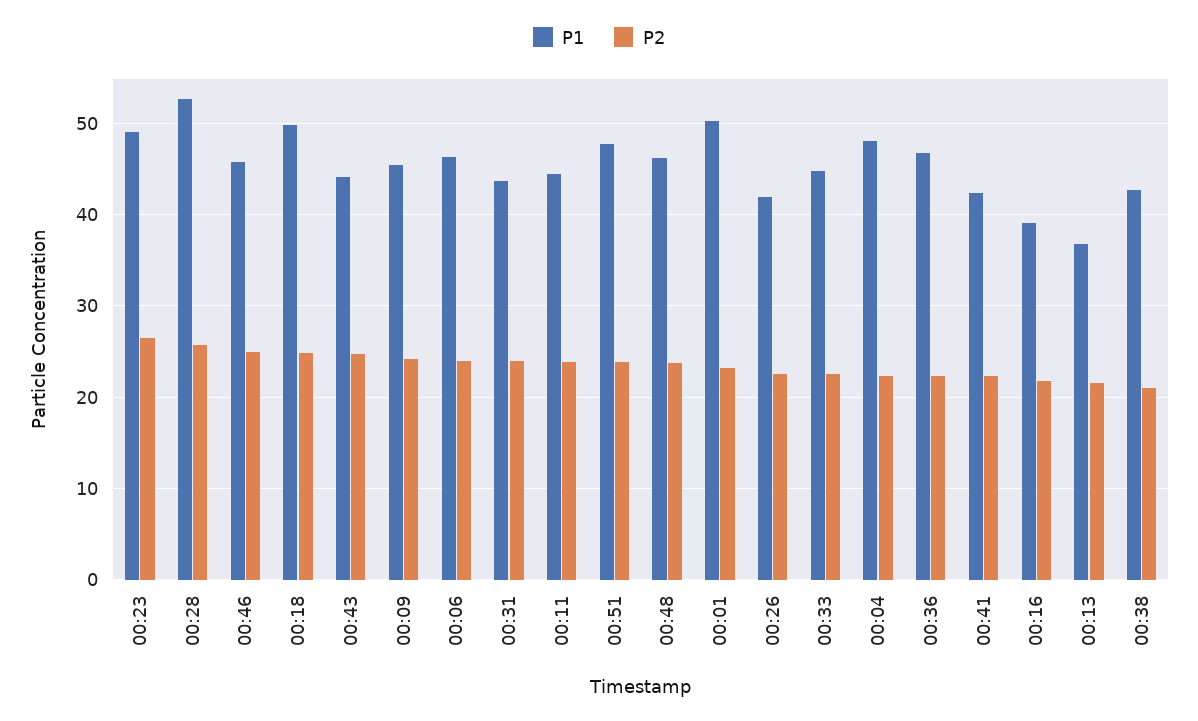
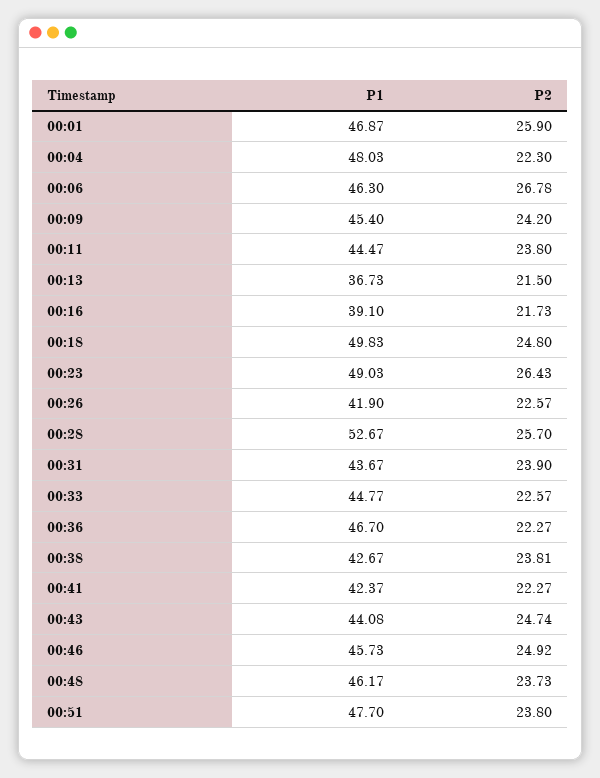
  {
    "P1": {
      "00:23": 49.03,
      "00:28": 52.67,
      "00:46": 45.73,
      "00:18": 49.83,
      "00:43": 44.08,
      "00:09": 45.4,
      "00:06": 46.3,
      "00:31": 43.67,
      "00:11": 44.47,
      "00:51": 47.7,
      "00:48": 46.17,
-     "00:01": 50,
+     "00:01": 46.87,
      "00:26": 41.9,
      "00:33": 44.77,
      "00:04": 48.03,
      "00:36": 46.7,
      "00:41": 42.37,
      "00:16": 39.1,
      "00:13": 36.73,
      "00:38": 42.67
    },
    "P2": {
      "00:23": 26.43,
      "00:28": 25.7,
      "00:46": 24.92,
      "00:18": 24.8,
      "00:43": 24.74,
      "00:09": 24.2,
-     "00:06": 24,
+     "00:06": 26.78,
      "00:31": 23.9,
      "00:11": 23.8,
      "00:51": 23.8,
      "00:48": 23.73,
-     "00:01": 23,
+     "00:01": 25.9,
      "00:26": 22.57,
      "00:33": 22.57,
      "00:04": 22.3,
      "00:36": 22.27,
      "00:41": 22.27,
      "00:16": 21.73,
      "00:13": 21.5,
-     "00:38": 21
+     "00:38": 23.81
    }
  }

